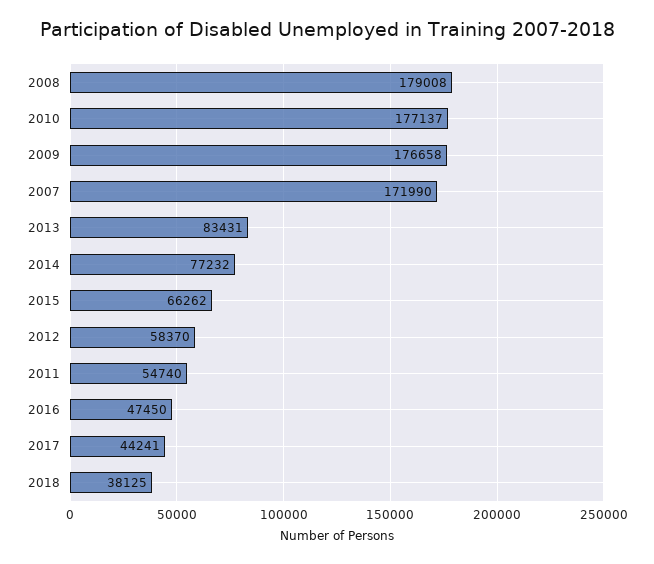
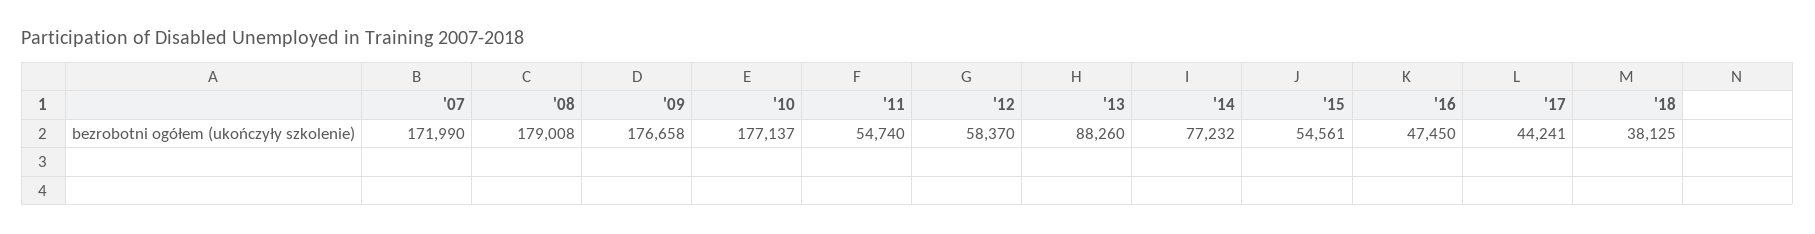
  {
    "2008": 179008,
    "2010": 177137,
    "2009": 176658,
    "2007": 171990,
-   "2013": 83431,
+   "2013": 88260,
    "2014": 77232,
-   "2015": 66262,
+   "2015": 54561,
    "2012": 58370,
    "2011": 54740,
    "2016": 47450,
    "2017": 44241,
    "2018": 38125
  }

